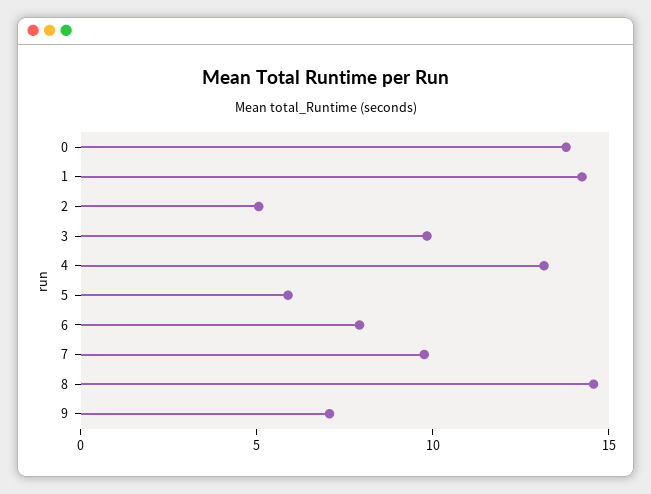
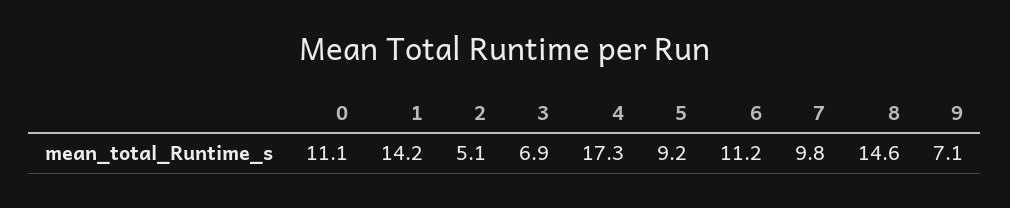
  {
-   "0": 14,
+   "0": 11.1,
    "1": 14.2,
    "2": 5.1,
-   "3": 10,
+   "3": 6.9,
-   "4": 13,
+   "4": 17.3,
-   "5": 6,
+   "5": 9.2,
-   "6": 8,
+   "6": 11.2,
    "7": 9.8,
    "8": 14.6,
    "9": 7.1
  }

